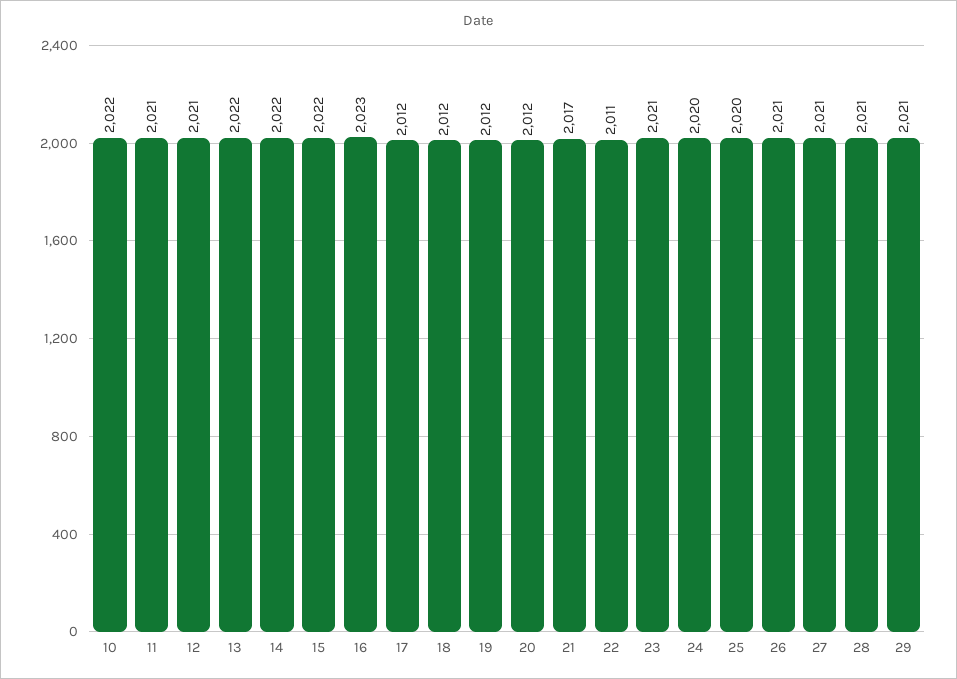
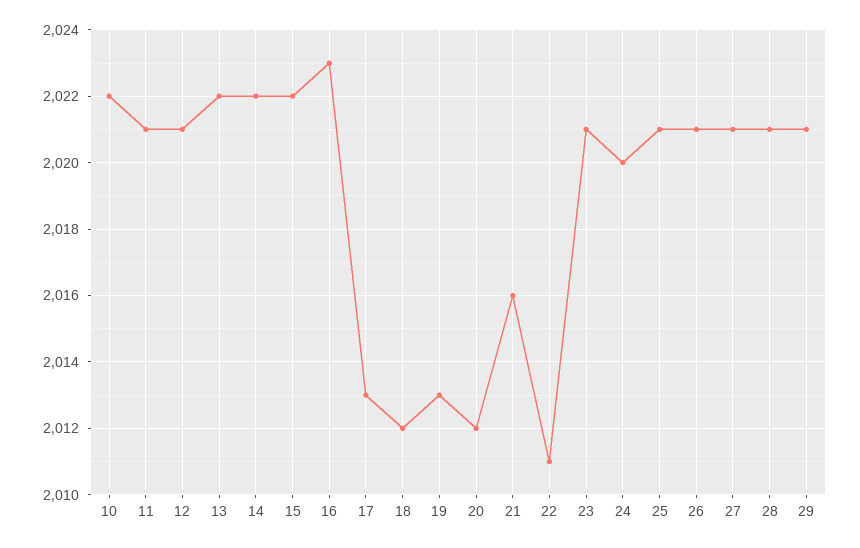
  {
    "10": 2022,
    "11": 2021,
    "12": 2021,
    "13": 2022,
    "14": 2022,
    "15": 2022,
    "16": 2023,
-   "17": 2012,
+   "17": 2013,
    "18": 2012,
-   "19": 2012,
+   "19": 2013,
    "20": 2012,
-   "21": 2017,
+   "21": 2016,
    "22": 2011,
    "23": 2021,
    "24": 2020,
-   "25": 2020,
+   "25": 2021,
    "26": 2021,
    "27": 2021,
    "28": 2021,
    "29": 2021
  }

